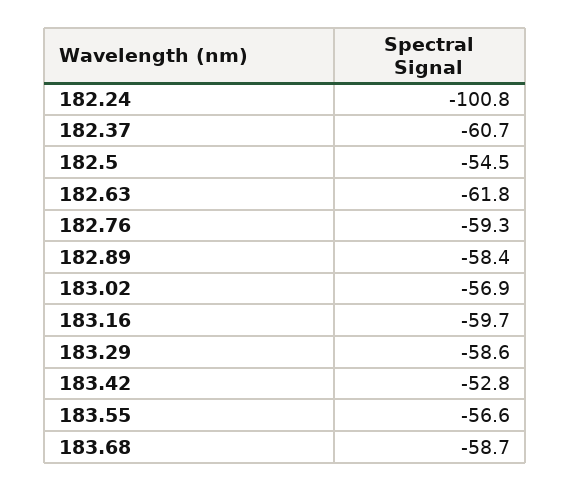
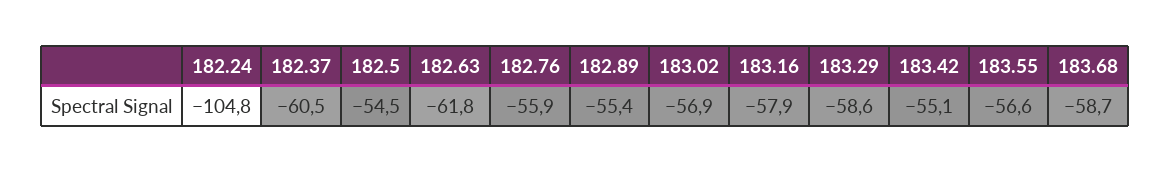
  {
-   "182.24": -100.8,
+   "182.24": -104.8,
-   "182.37": -60.7,
+   "182.37": -60.5,
    "182.5": -54.5,
    "182.63": -61.8,
-   "182.76": -59.3,
+   "182.76": -55.9,
-   "182.89": -58.4,
+   "182.89": -55.4,
    "183.02": -56.9,
-   "183.16": -59.7,
+   "183.16": -57.9,
    "183.29": -58.6,
-   "183.42": -52.8,
+   "183.42": -55.1,
    "183.55": -56.6,
    "183.68": -58.7
  }

